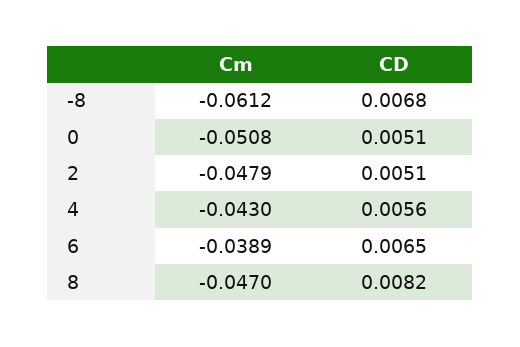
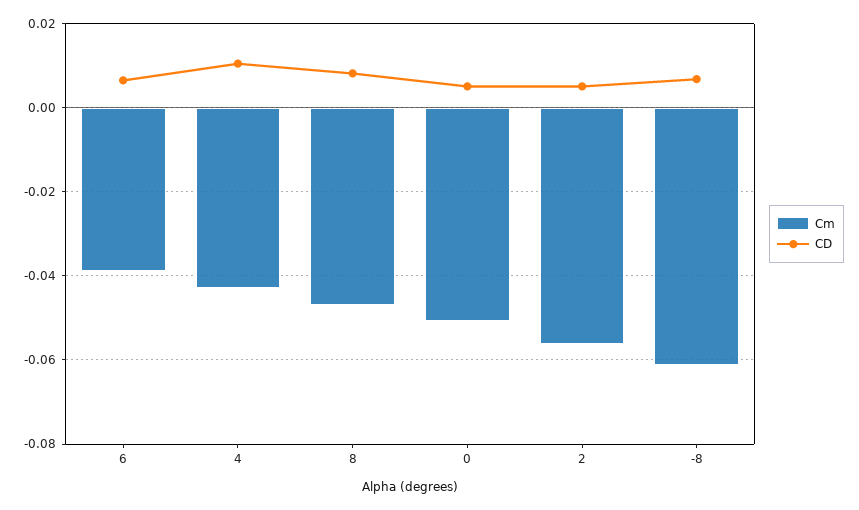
  {
    "Cm": {
      "-8": -0.0612,
      "0": -0.0508,
-     "2": -0.0479,
+     "2": -0.056,
      "4": -0.043,
      "6": -0.0389,
      "8": -0.047
    },
    "CD": {
      "-8": 0.0068,
      "0": 0.0051,
      "2": 0.0051,
-     "4": 0.0056,
+     "4": 0.01,
      "6": 0.0065,
      "8": 0.0082
    }
  }

